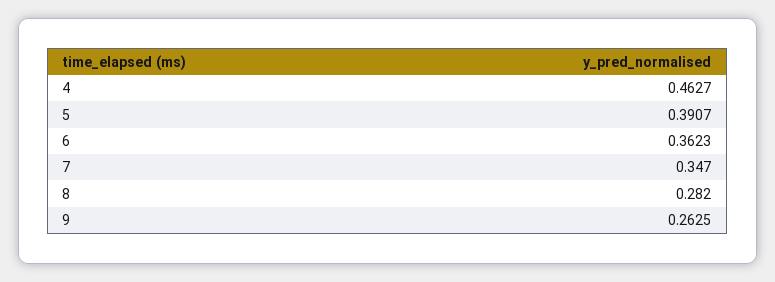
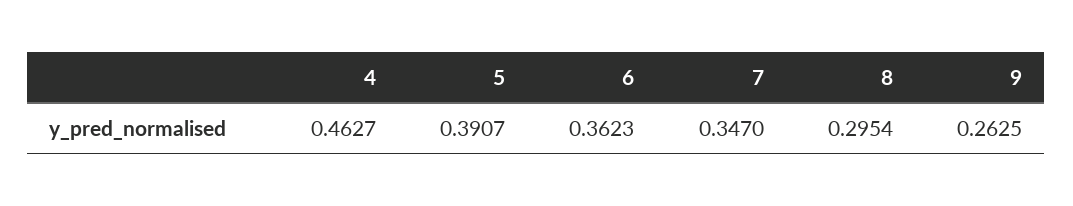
  {
    "4": 0.4627,
    "5": 0.3907,
    "6": 0.3623,
    "7": 0.347,
-   "8": 0.282,
+   "8": 0.2954,
    "9": 0.2625
  }

